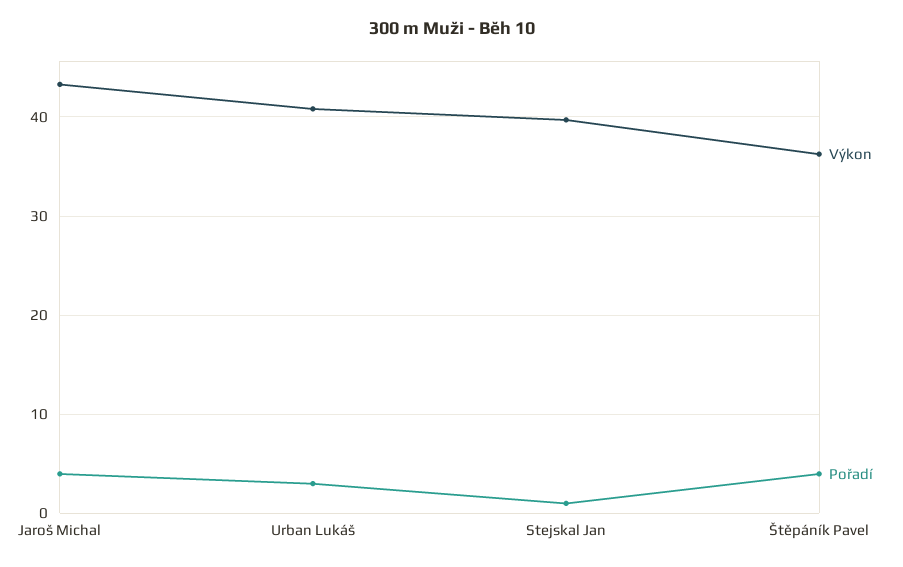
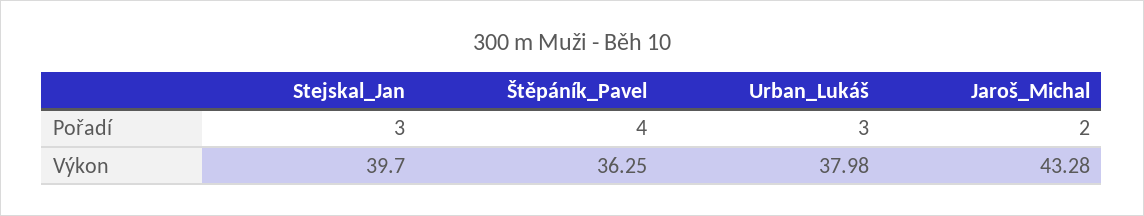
  {
    "Výkon": {
      "Jaroš Michal": 43.28,
-     "Urban Lukáš": 41,
+     "Urban Lukáš": 37.98,
      "Stejskal Jan": 39.7,
      "Štěpáník Pavel": 36.25
    },
    "Pořadí": {
-     "Jaroš Michal": 4,
+     "Jaroš Michal": 2,
      "Urban Lukáš": 3,
-     "Stejskal Jan": 1,
+     "Stejskal Jan": 3,
      "Štěpáník Pavel": 4
    }
  }

